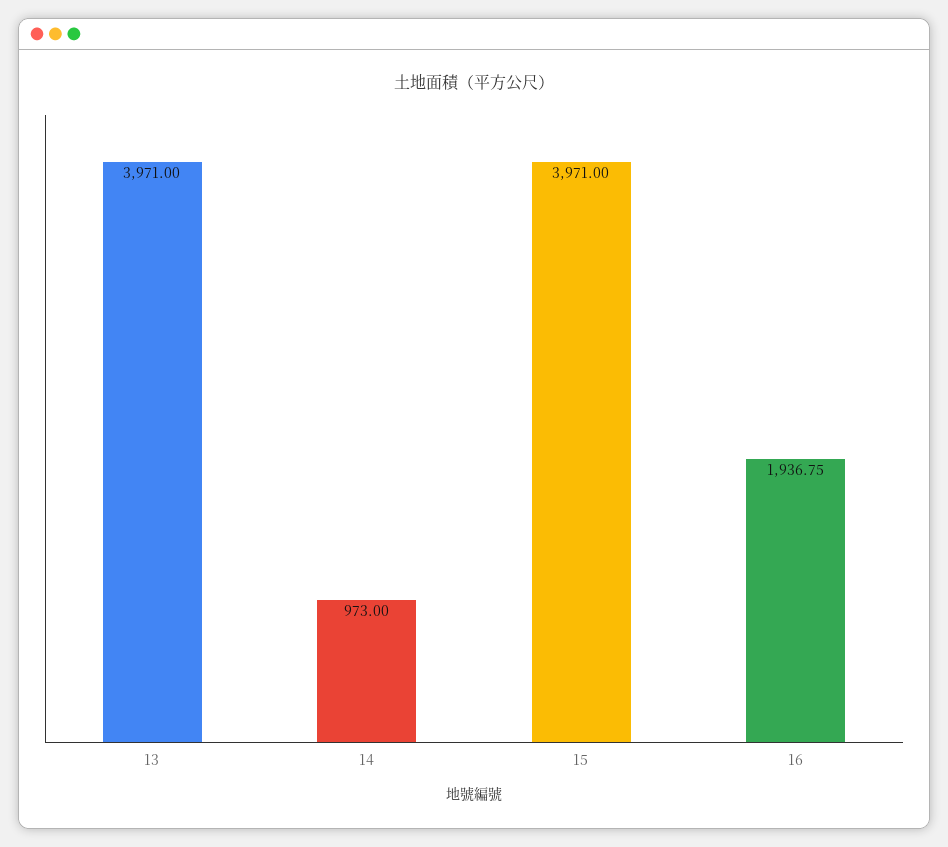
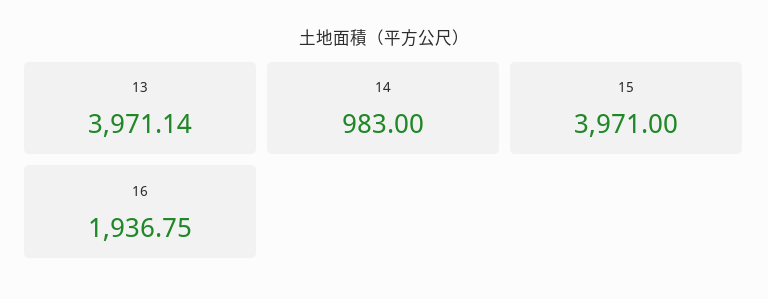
  {
-   "13": 3971,
+   "13": 3971.14,
-   "14": 973,
+   "14": 983,
    "15": 3971,
    "16": 1936.75
  }

